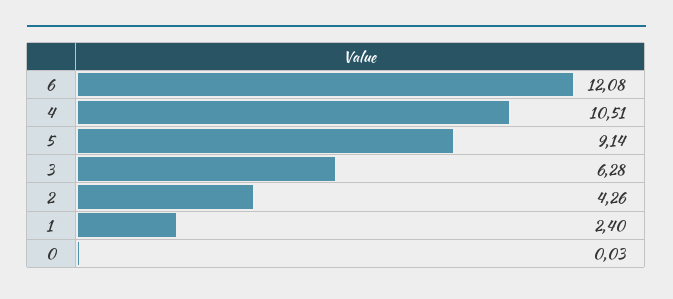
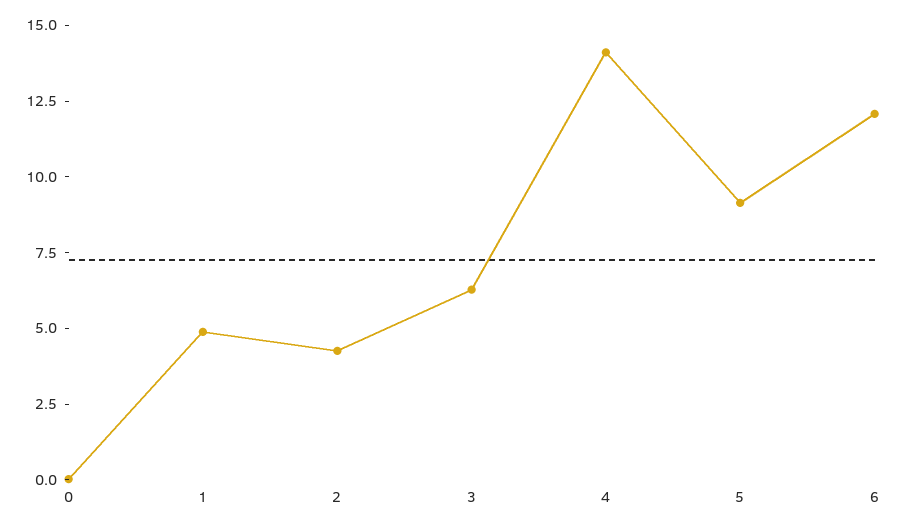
  {
    "6": 12.08,
-   "4": 10.51,
+   "4": 14,
    "5": 9.14,
    "3": 6.28,
    "2": 4.26,
-   "1": 2.4,
+   "1": 5,
    "0": 0.03
  }

